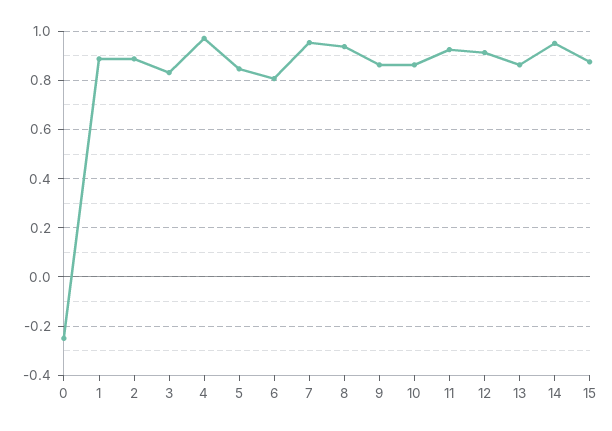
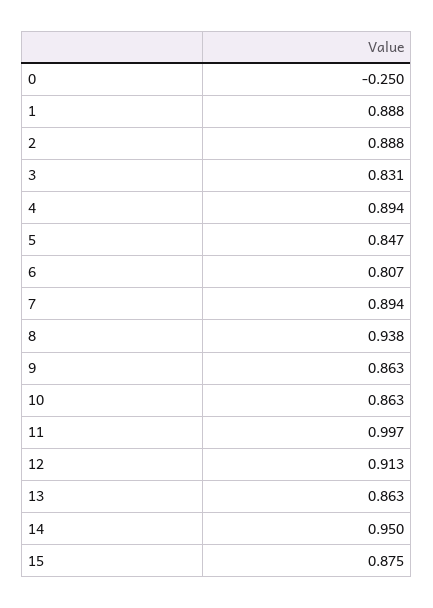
  {
    "0": -0.25,
    "1": 0.888,
    "2": 0.888,
    "3": 0.831,
-   "4": 0.975,
+   "4": 0.894,
    "5": 0.847,
    "6": 0.807,
-   "7": 0.95,
+   "7": 0.894,
    "8": 0.938,
    "9": 0.863,
    "10": 0.863,
-   "11": 0.925,
+   "11": 0.997,
    "12": 0.913,
    "13": 0.863,
    "14": 0.95,
    "15": 0.875
  }

